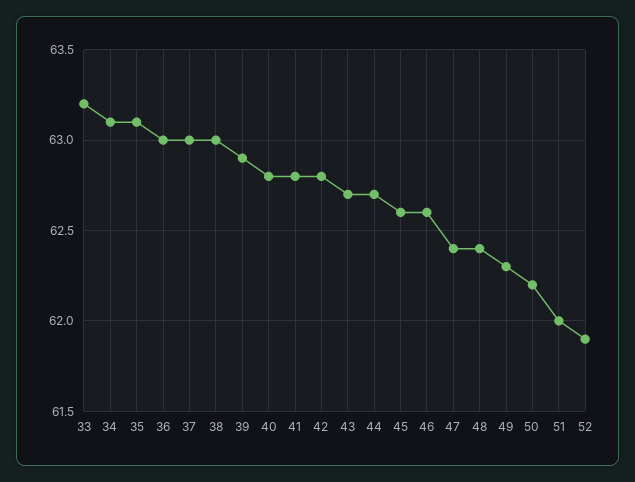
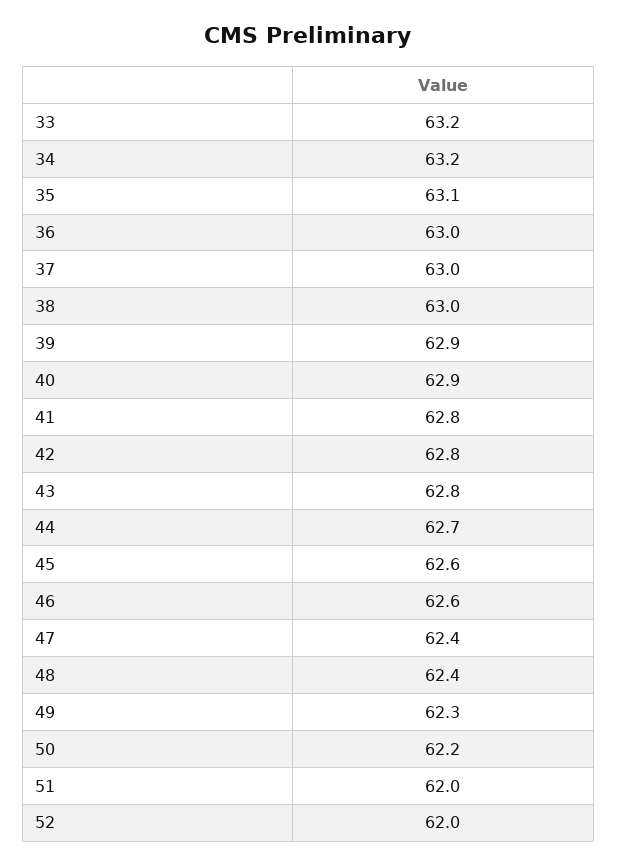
  {
    "33": 63.2,
-   "34": 63.1,
+   "34": 63.2,
    "35": 63.1,
    "36": 63,
    "37": 63,
    "38": 63,
    "39": 62.9,
-   "40": 62.8,
+   "40": 62.9,
    "41": 62.8,
    "42": 62.8,
-   "43": 62.7,
+   "43": 62.8,
    "44": 62.7,
    "45": 62.6,
    "46": 62.6,
    "47": 62.4,
    "48": 62.4,
    "49": 62.3,
    "50": 62.2,
    "51": 62,
-   "52": 61.9
+   "52": 62
  }

